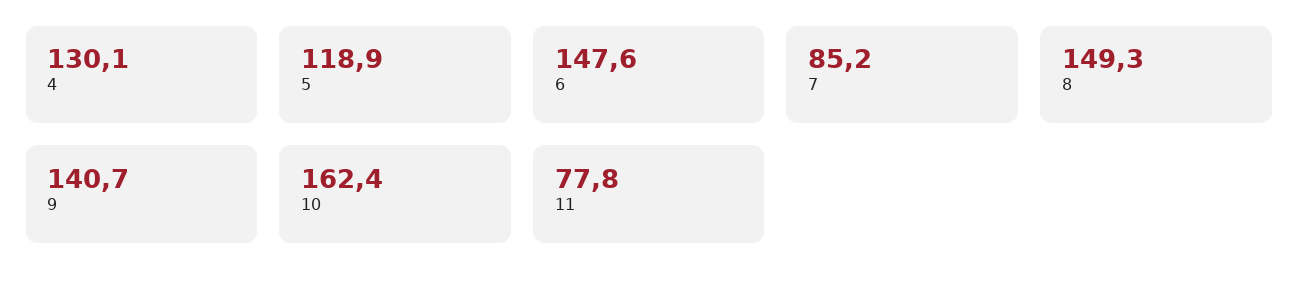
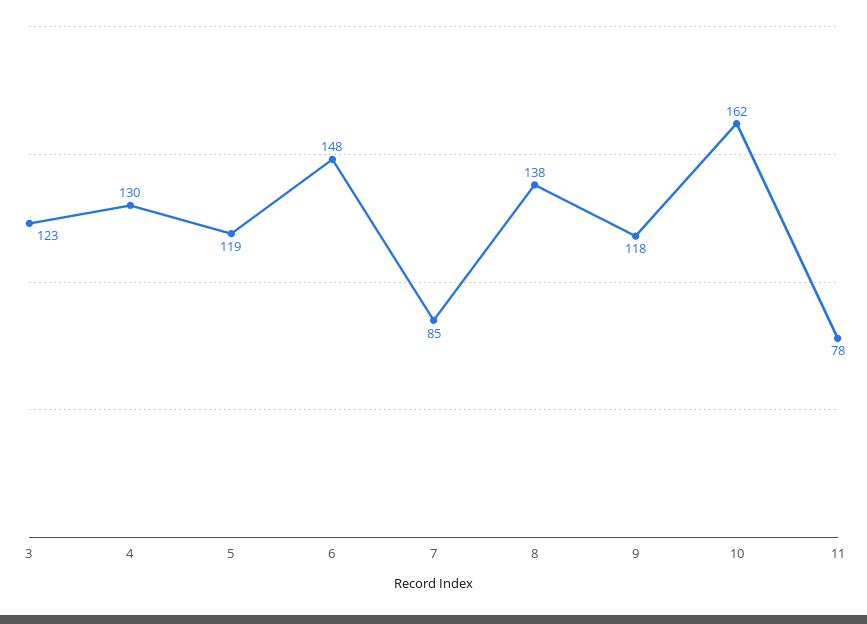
  {
    "4": 130.1,
    "5": 118.9,
    "6": 147.6,
    "7": 85.2,
-   "8": 149.3,
+   "8": 138,
-   "9": 140.7,
+   "9": 118,
    "10": 162.4,
-   "11": 77.8
+   "11": 77.8,
+   "3": 123
  }

